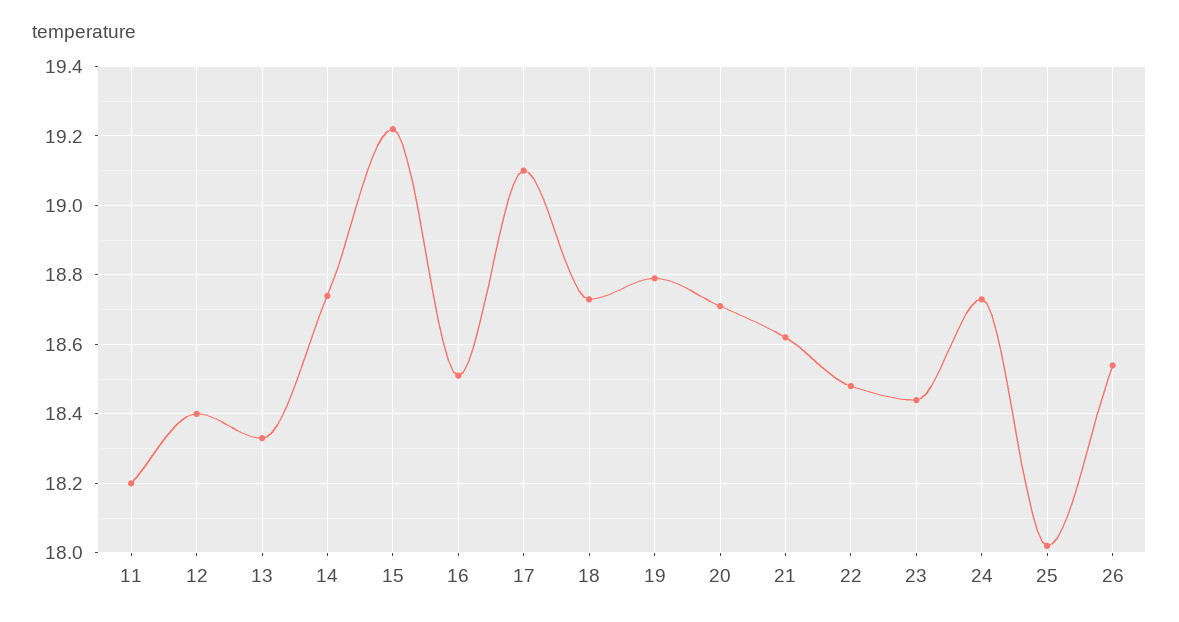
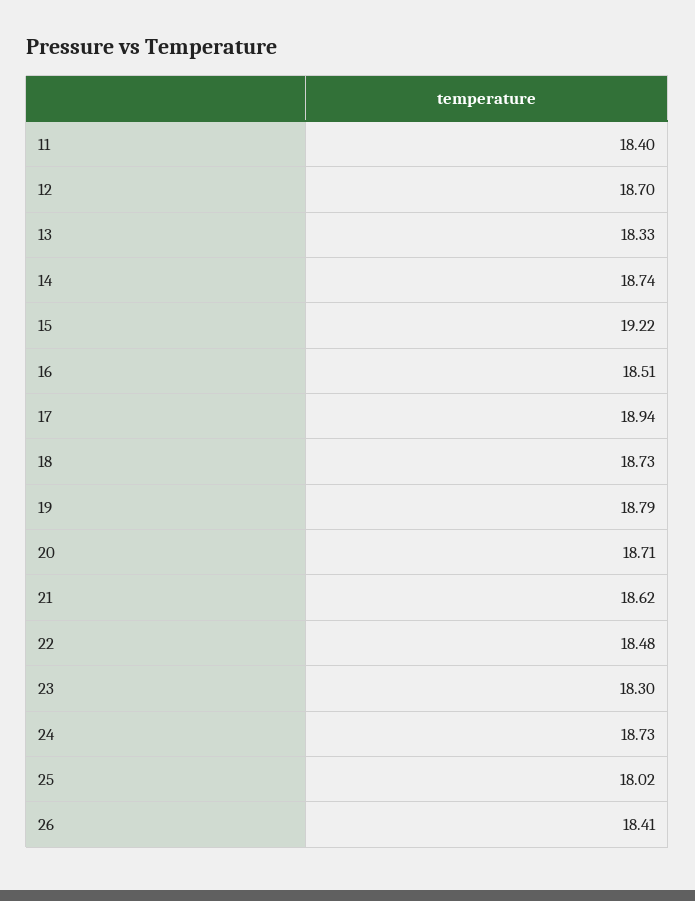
  {
-   "11": 18.2,
+   "11": 18.4,
-   "12": 18.4,
+   "12": 18.7,
    "13": 18.33,
    "14": 18.74,
    "15": 19.22,
    "16": 18.51,
-   "17": 19.1,
+   "17": 18.94,
    "18": 18.73,
    "19": 18.79,
    "20": 18.71,
    "21": 18.62,
    "22": 18.48,
-   "23": 18.45,
+   "23": 18.3,
    "24": 18.73,
    "25": 18.02,
-   "26": 18.55
+   "26": 18.41
  }

